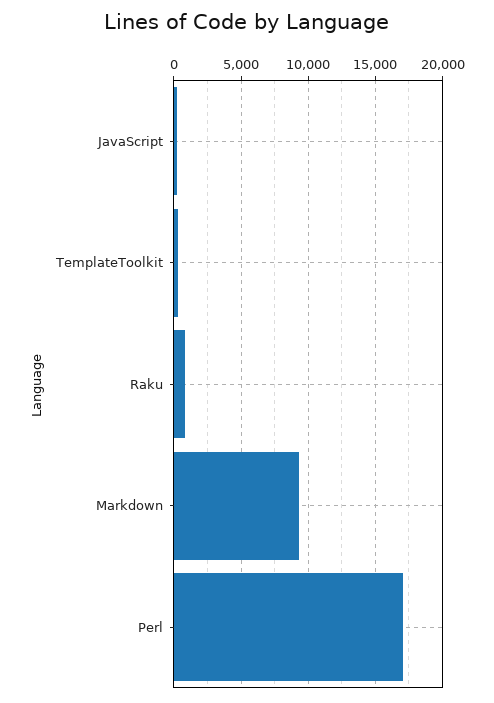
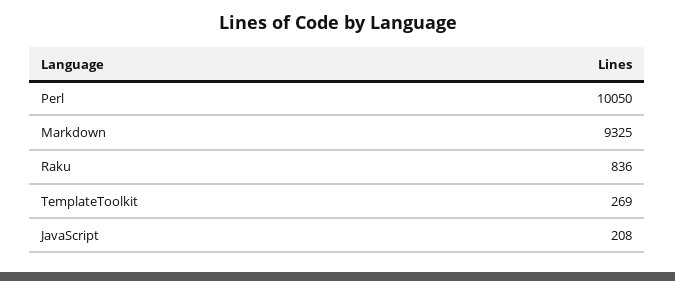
  {
    "JavaScript": 208,
    "TemplateToolkit": 269,
    "Raku": 836,
    "Markdown": 9325,
-   "Perl": 17000
+   "Perl": 10050
  }

